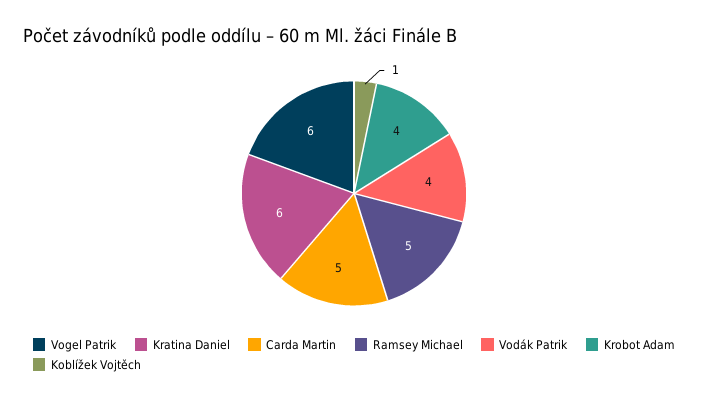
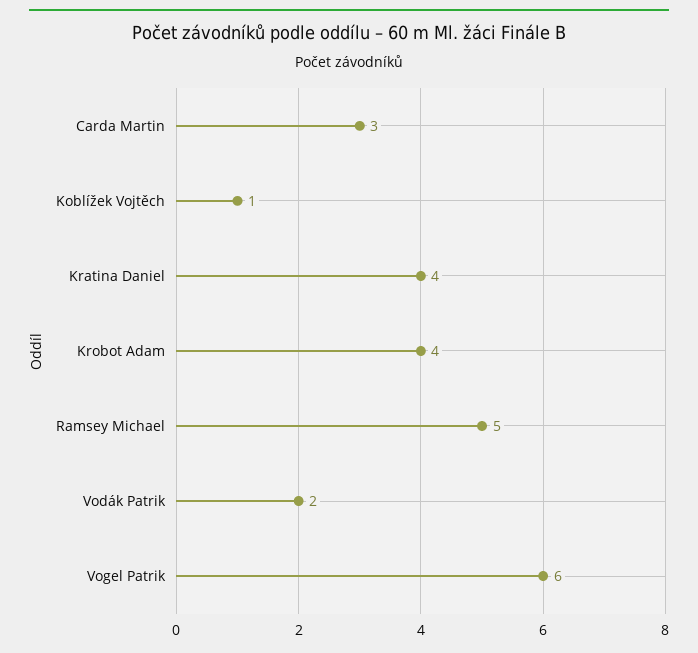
  {
    "Vogel Patrik": 6,
-   "Kratina Daniel": 6,
+   "Kratina Daniel": 4,
-   "Carda Martin": 5,
+   "Carda Martin": 3,
    "Ramsey Michael": 5,
-   "Vodák Patrik": 4,
+   "Vodák Patrik": 2,
    "Krobot Adam": 4,
    "Koblížek Vojtěch": 1
  }

